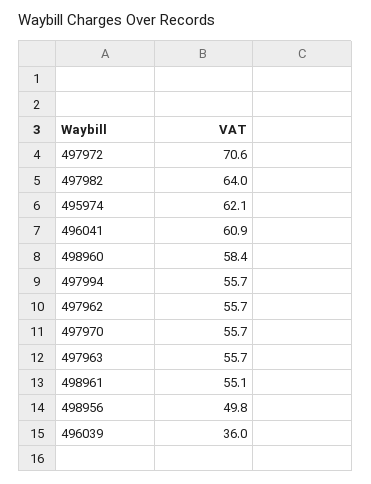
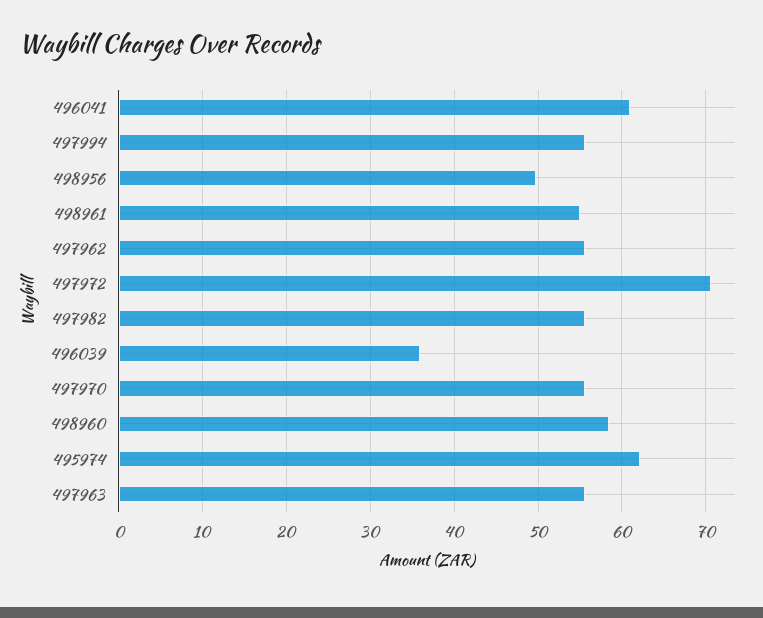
  {
    "497972": 70.6,
-   "497982": 64,
+   "497982": 56,
    "495974": 62.1,
    "496041": 60.9,
    "498960": 58.4,
    "497994": 55.7,
    "497962": 55.7,
    "497970": 55.7,
    "497963": 55.7,
    "498961": 55.1,
    "498956": 49.8,
    "496039": 36
  }

